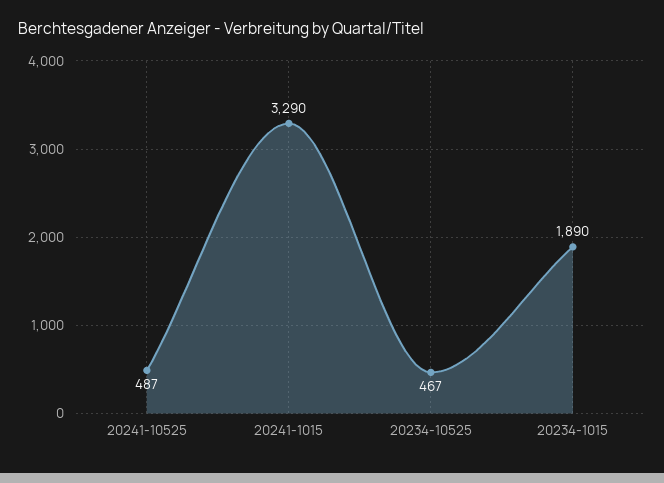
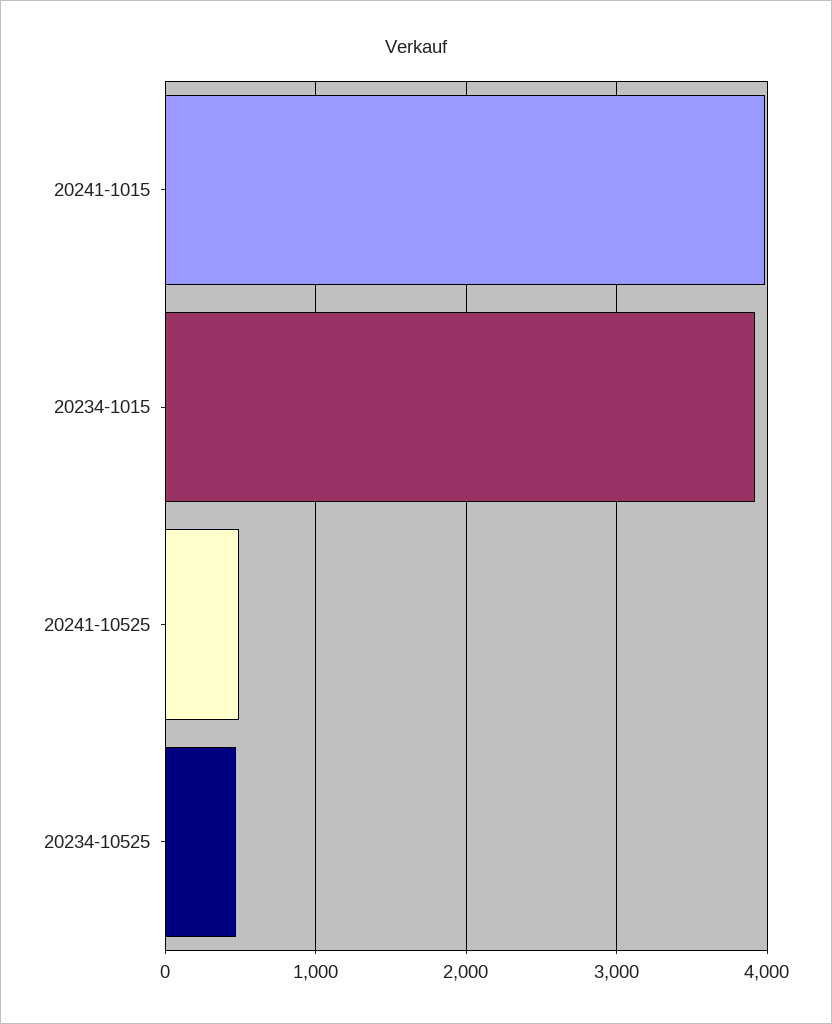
  {
    "20241-10525": 487,
-   "20241-1015": 3290,
+   "20241-1015": 4000,
    "20234-10525": 467,
-   "20234-1015": 1890
+   "20234-1015": 3900
  }

